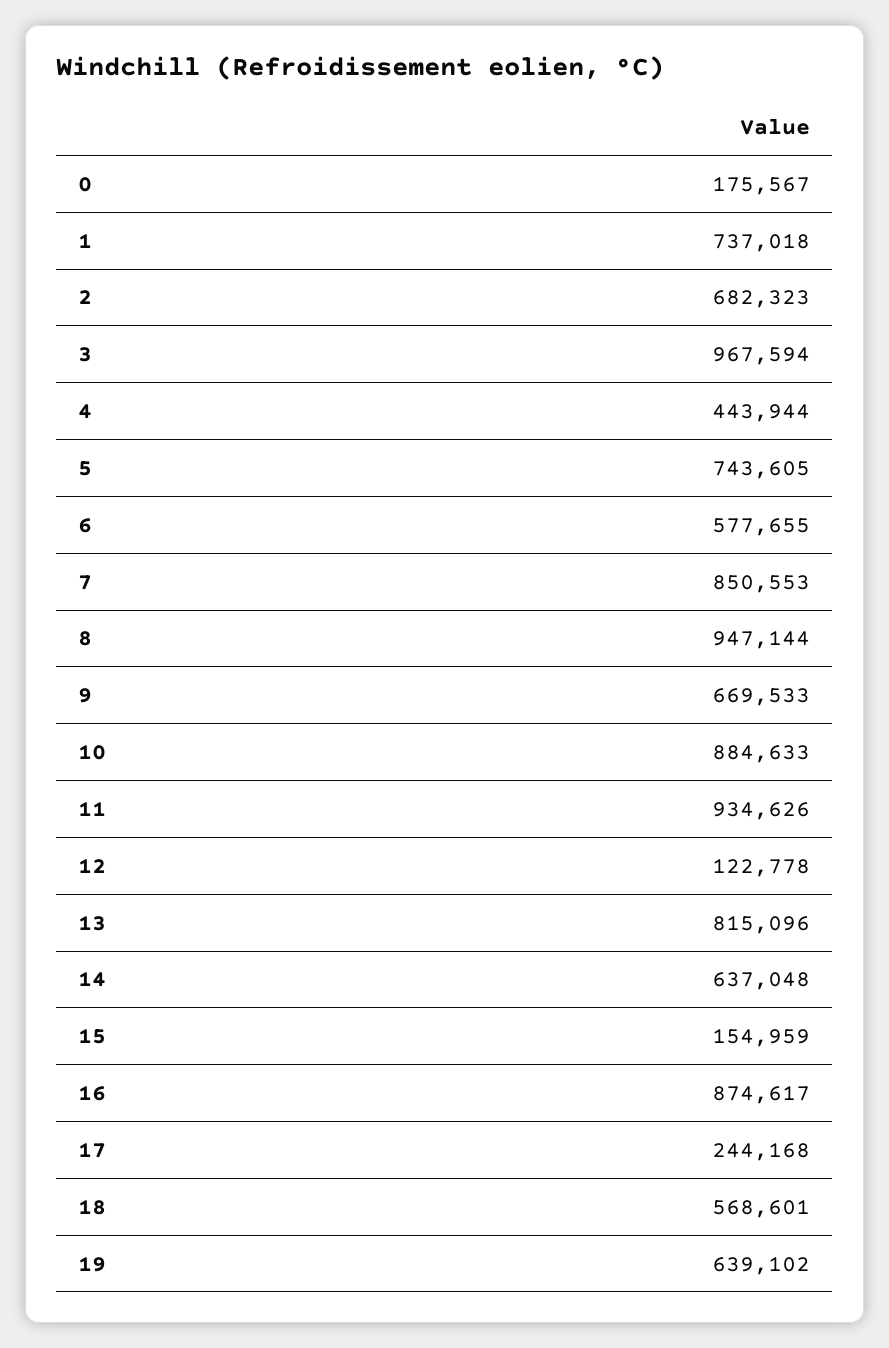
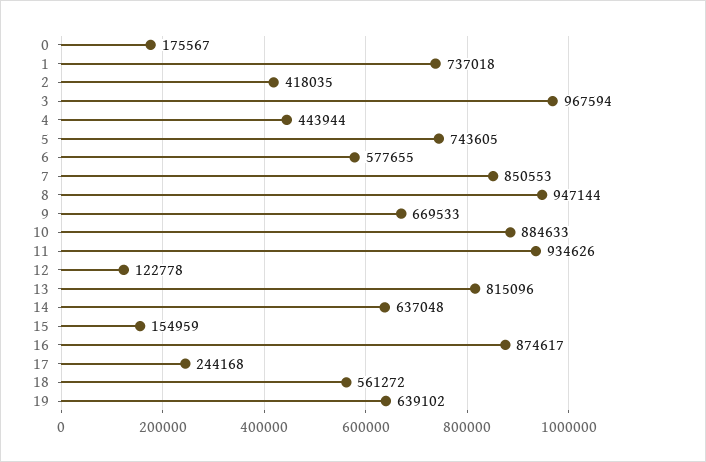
  {
    "0": 175567,
    "1": 737018,
-   "2": 682323,
+   "2": 418035,
    "3": 967594,
    "4": 443944,
    "5": 743605,
    "6": 577655,
    "7": 850553,
    "8": 947144,
    "9": 669533,
    "10": 884633,
    "11": 934626,
    "12": 122778,
    "13": 815096,
    "14": 637048,
    "15": 154959,
    "16": 874617,
    "17": 244168,
-   "18": 568601,
+   "18": 561272,
    "19": 639102
  }

